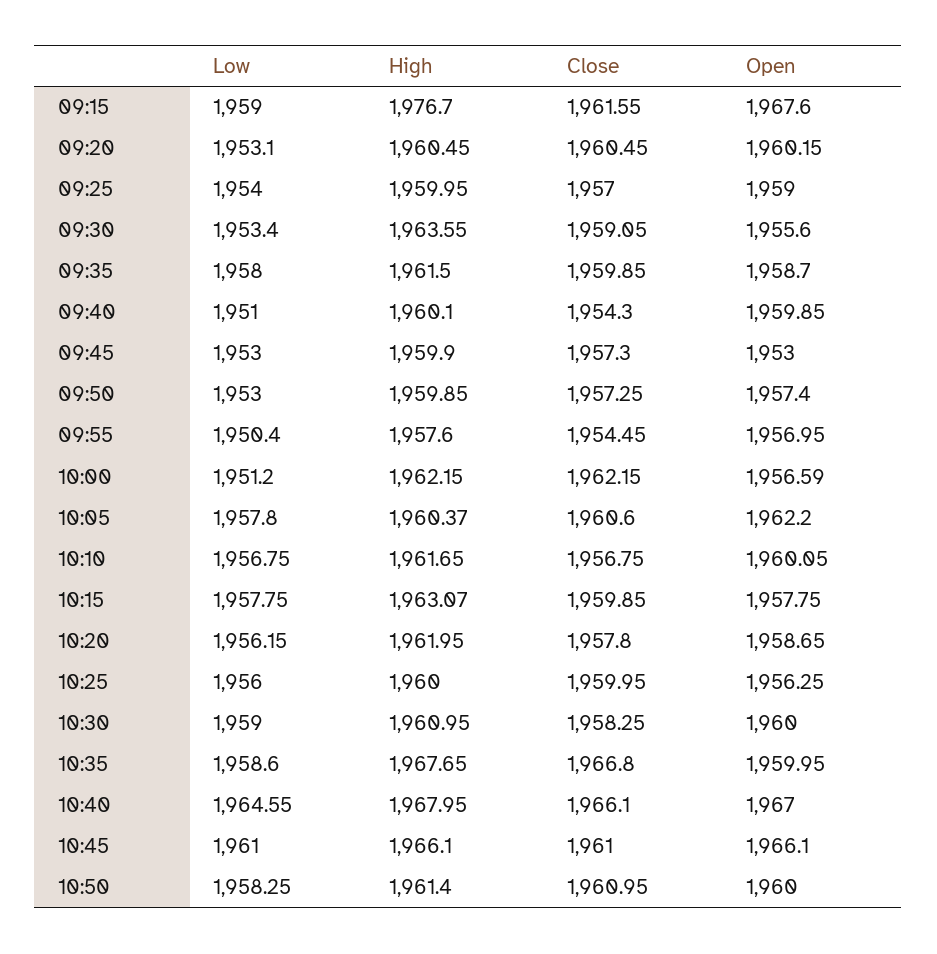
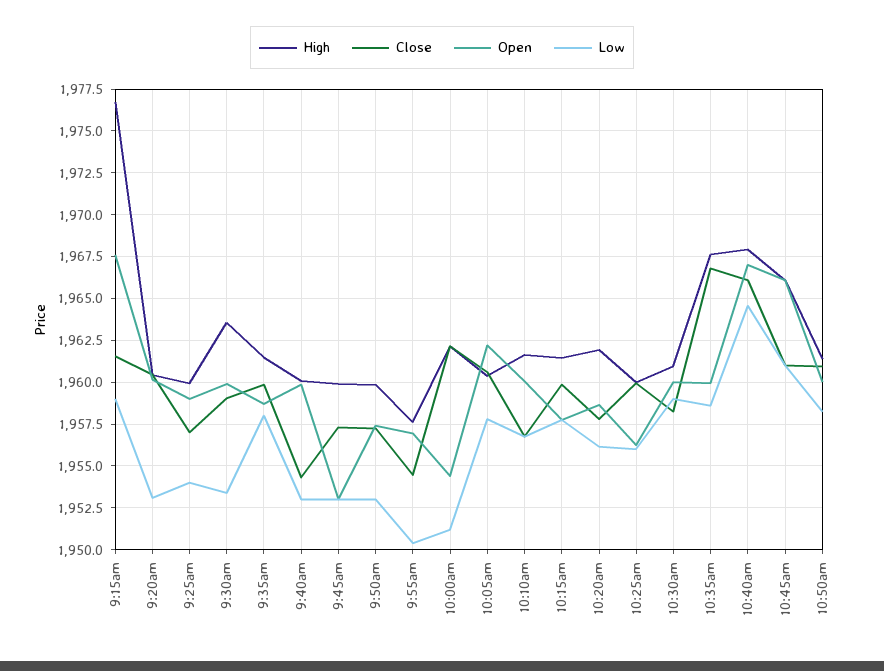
  {
    "Low": {
      "09:15": 1959,
      "09:20": 1953.1,
      "09:25": 1954,
      "09:30": 1953.4,
      "09:35": 1958,
-     "09:40": 1951,
+     "09:40": 1953,
      "09:45": 1953,
      "09:50": 1953,
      "09:55": 1950.4,
      "10:00": 1951.2,
      "10:05": 1957.8,
      "10:10": 1956.75,
      "10:15": 1957.75,
      "10:20": 1956.15,
      "10:25": 1956,
      "10:30": 1959,
      "10:35": 1958.6,
      "10:40": 1964.55,
      "10:45": 1961,
      "10:50": 1958.25
    },
    "High": {
      "09:15": 1976.7,
      "09:20": 1960.45,
      "09:25": 1959.95,
      "09:30": 1963.55,
      "09:35": 1961.5,
      "09:40": 1960.1,
      "09:45": 1959.9,
      "09:50": 1959.85,
      "09:55": 1957.6,
      "10:00": 1962.15,
      "10:05": 1960.37,
      "10:10": 1961.65,
-     "10:15": 1963.07,
+     "10:15": 1961.5,
      "10:20": 1961.95,
      "10:25": 1960,
      "10:30": 1960.95,
      "10:35": 1967.65,
      "10:40": 1967.95,
      "10:45": 1966.1,
      "10:50": 1961.4
    },
    "Close": {
      "09:15": 1961.55,
      "09:20": 1960.45,
      "09:25": 1957,
      "09:30": 1959.05,
      "09:35": 1959.85,
      "09:40": 1954.3,
      "09:45": 1957.3,
      "09:50": 1957.25,
      "09:55": 1954.45,
      "10:00": 1962.15,
      "10:05": 1960.6,
      "10:10": 1956.75,
      "10:15": 1959.85,
      "10:20": 1957.8,
      "10:25": 1959.95,
      "10:30": 1958.25,
      "10:35": 1966.8,
      "10:40": 1966.1,
      "10:45": 1961,
      "10:50": 1960.95
    },
    "Open": {
      "09:15": 1967.6,
      "09:20": 1960.15,
      "09:25": 1959,
-     "09:30": 1955.6,
+     "09:30": 1960,
      "09:35": 1958.7,
      "09:40": 1959.85,
      "09:45": 1953,
      "09:50": 1957.4,
      "09:55": 1956.95,
-     "10:00": 1956.59,
+     "10:00": 1954.5,
      "10:05": 1962.2,
      "10:10": 1960.05,
      "10:15": 1957.75,
      "10:20": 1958.65,
      "10:25": 1956.25,
      "10:30": 1960,
      "10:35": 1959.95,
      "10:40": 1967,
      "10:45": 1966.1,
      "10:50": 1960
    }
  }

